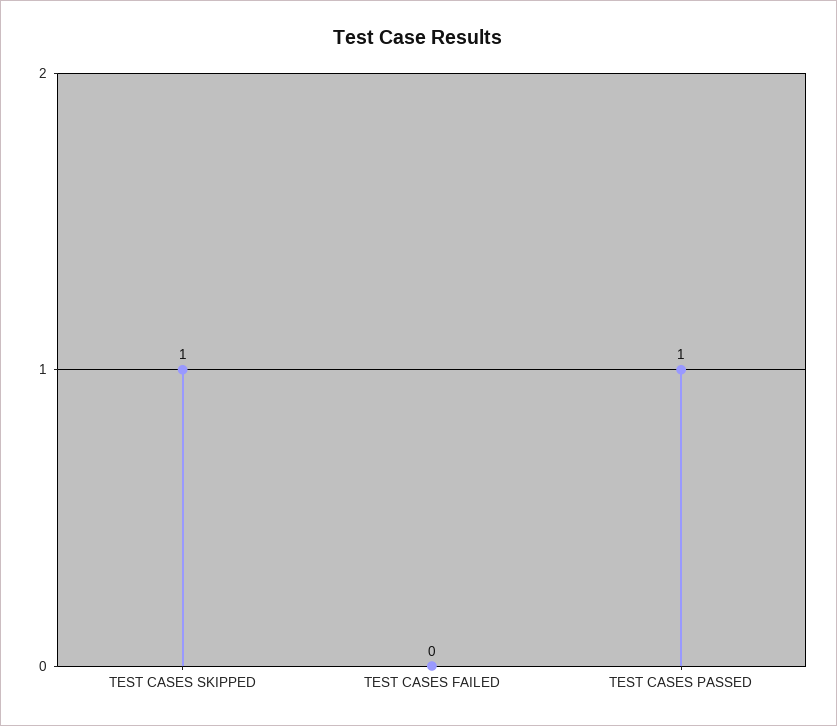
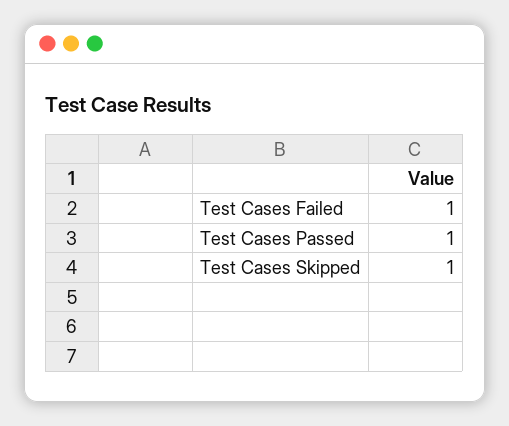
  {
    "TEST CASES SKIPPED": 1,
-   "TEST CASES FAILED": 0,
+   "TEST CASES FAILED": 1,
    "TEST CASES PASSED": 1
  }

